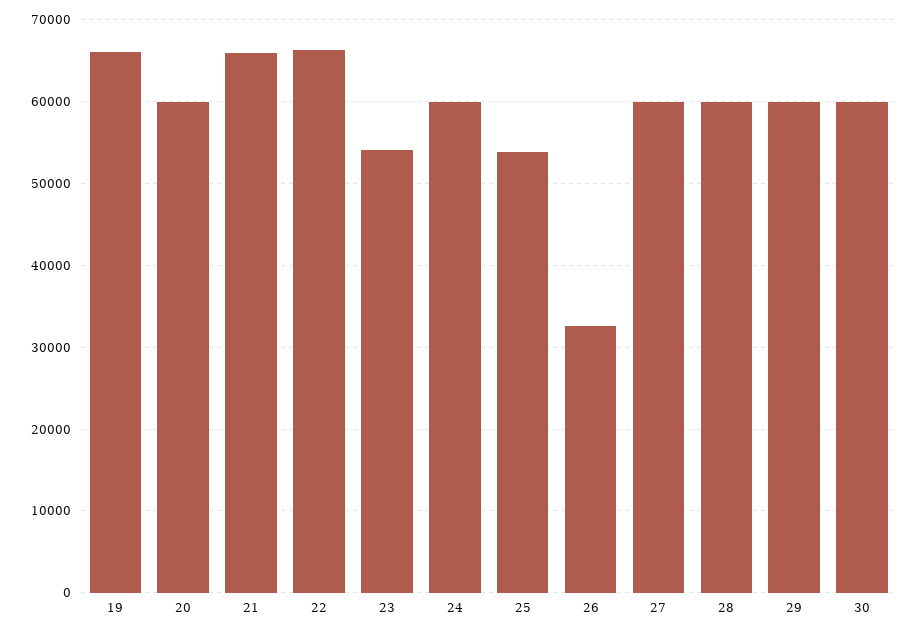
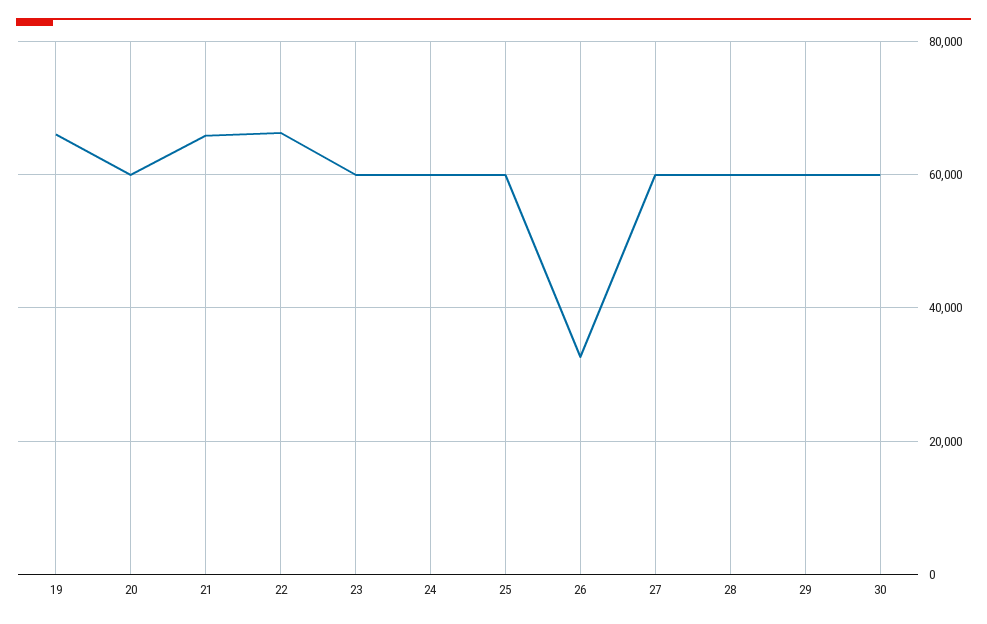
  {
    "19": 66000,
    "20": 60000,
    "21": 66000,
    "22": 66000,
-   "23": 54000,
+   "23": 60000,
    "24": 60000,
-   "25": 54000,
+   "25": 60000,
    "26": 33000,
    "27": 60000,
    "28": 60000,
    "29": 60000,
    "30": 60000
  }

